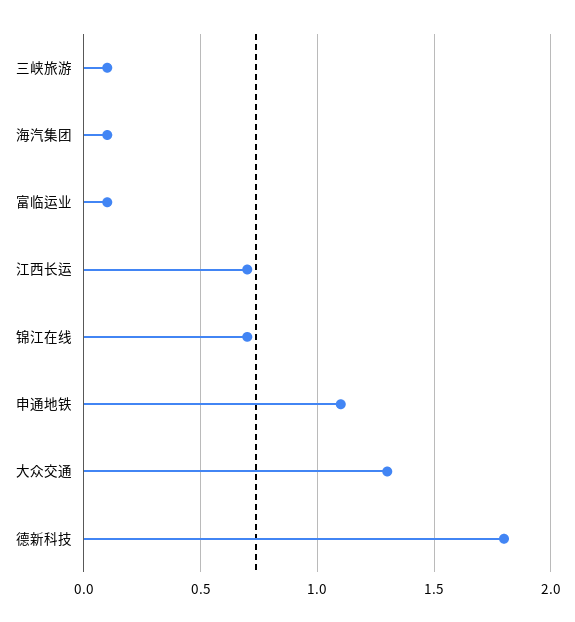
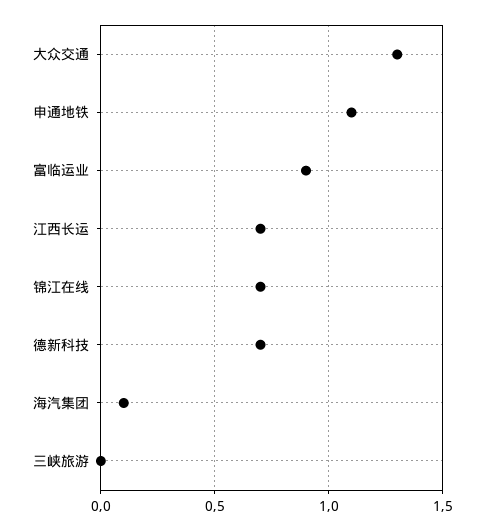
  {
-   "三峡旅游": 0.1,
+   "三峡旅游": 0,
    "海汽集团": 0.1,
-   "富临运业": 0.1,
+   "富临运业": 0.9,
    "江西长运": 0.7,
    "锦江在线": 0.7,
    "申通地铁": 1.1,
    "大众交通": 1.3,
-   "德新科技": 1.8
+   "德新科技": 0.7
  }

